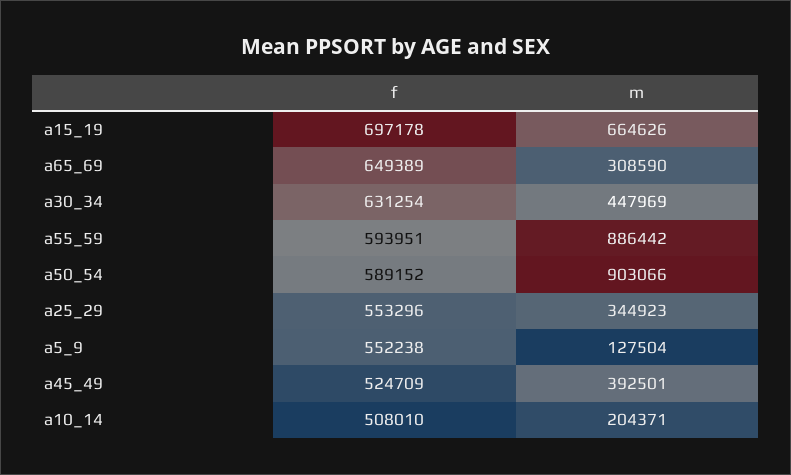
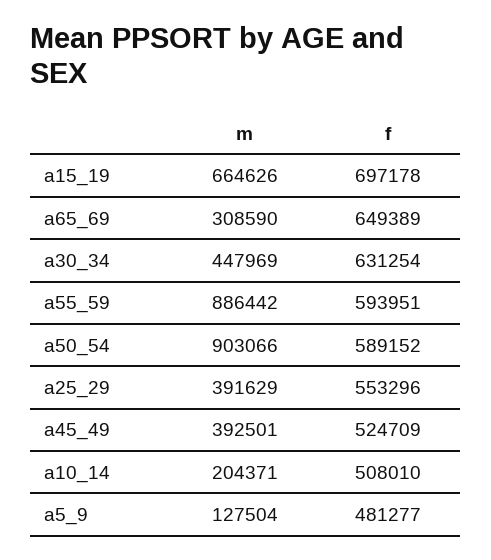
  {
    "f": {
      "a15_19": 697178,
      "a65_69": 649389,
      "a30_34": 631254,
      "a55_59": 593951,
      "a50_54": 589152,
      "a25_29": 553296,
-     "a5_9": 552238,
+     "a5_9": 481277,
      "a45_49": 524709,
      "a10_14": 508010
    },
    "m": {
      "a15_19": 664626,
      "a65_69": 308590,
      "a30_34": 447969,
      "a55_59": 886442,
      "a50_54": 903066,
-     "a25_29": 344923,
+     "a25_29": 391629,
      "a5_9": 127504,
      "a45_49": 392501,
      "a10_14": 204371
    }
  }

